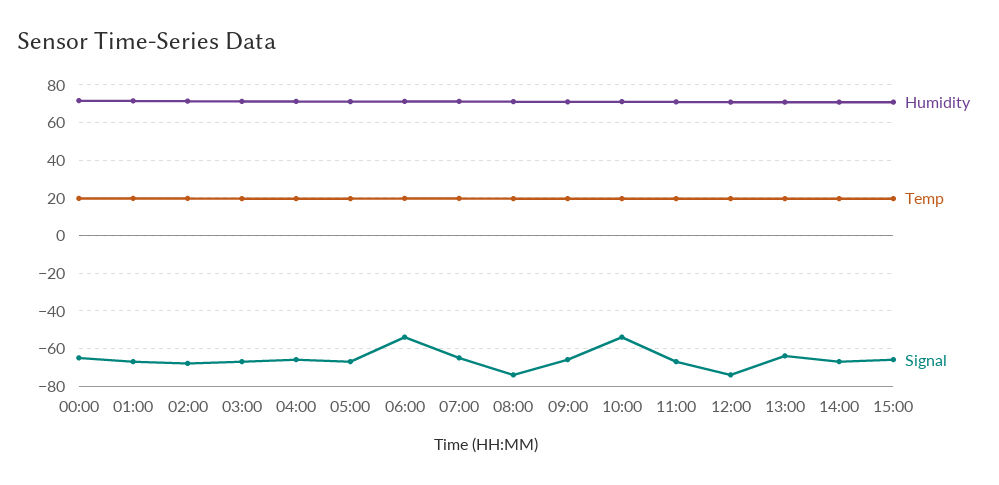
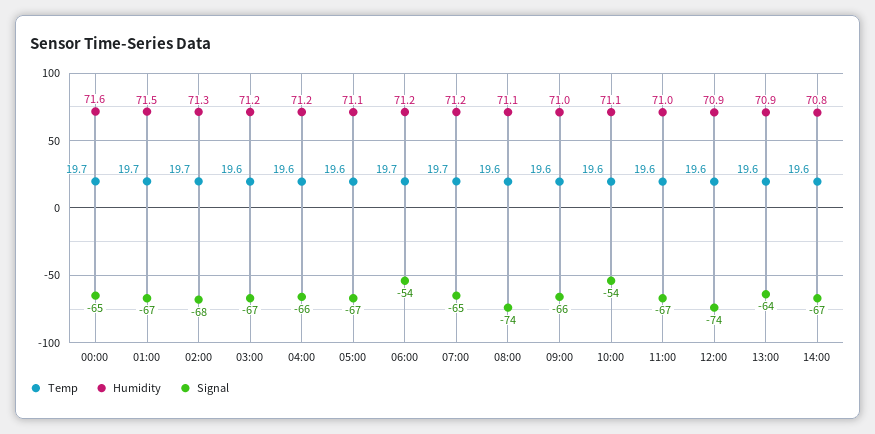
  {
    "Humidity": {
      "00:00": 71.6,
      "01:00": 71.5,
      "02:00": 71.3,
      "03:00": 71.2,
      "04:00": 71.2,
      "05:00": 71.1,
      "06:00": 71.2,
      "07:00": 71.2,
      "08:00": 71.1,
      "09:00": 71,
      "10:00": 71.1,
      "11:00": 71,
      "12:00": 70.9,
      "13:00": 70.9,
-     "14:00": 70.8,
+     "14:00": 70.8
-     "15:00": 70
    },
    "Temp": {
      "00:00": 19.7,
      "01:00": 19.7,
      "02:00": 19.7,
      "03:00": 19.6,
      "04:00": 19.6,
      "05:00": 19.6,
      "06:00": 19.7,
      "07:00": 19.7,
      "08:00": 19.6,
      "09:00": 19.6,
      "10:00": 19.6,
      "11:00": 19.6,
      "12:00": 19.6,
      "13:00": 19.6,
-     "14:00": 19.6,
+     "14:00": 19.6
-     "15:00": 20
    },
    "Signal": {
      "00:00": -65,
      "01:00": -67,
      "02:00": -68,
      "03:00": -67,
      "04:00": -66,
      "05:00": -67,
      "06:00": -54,
      "07:00": -65,
      "08:00": -74,
      "09:00": -66,
      "10:00": -54,
      "11:00": -67,
      "12:00": -74,
      "13:00": -64,
-     "14:00": -67,
+     "14:00": -67
-     "15:00": -65
    }
  }

